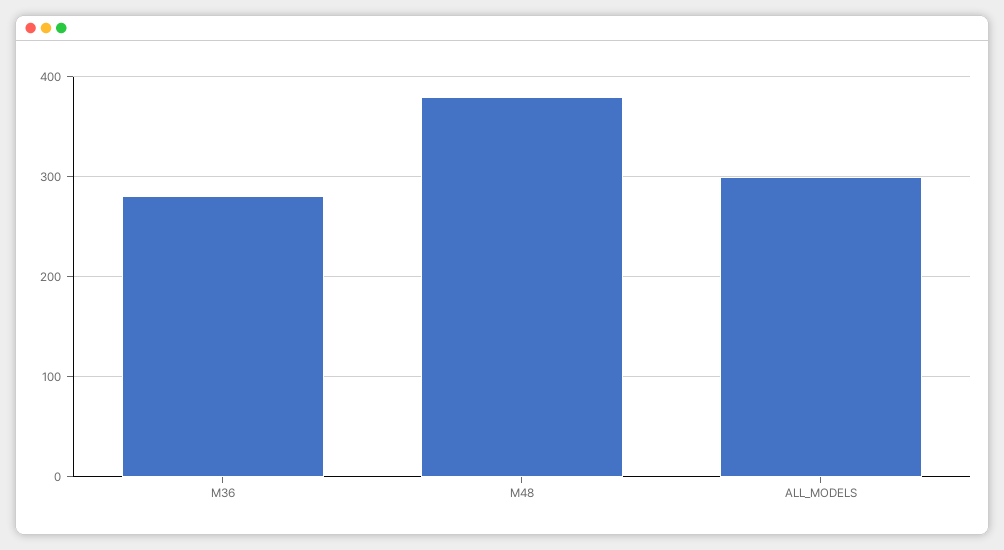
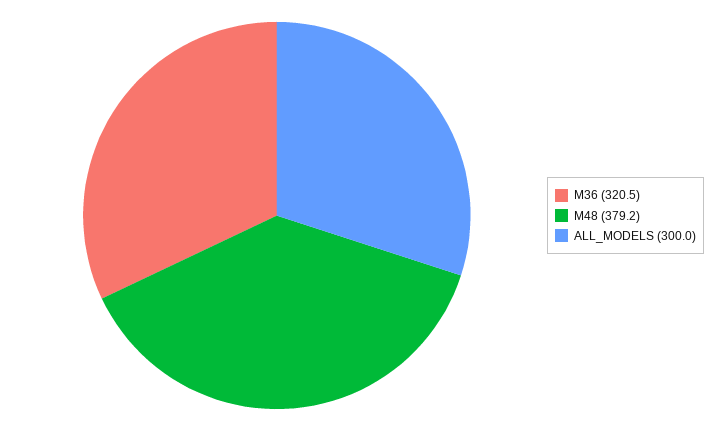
  {
-   "M36": 280,
+   "M36": 320.5,
    "M48": 379.2,
    "ALL_MODELS": 300
  }

